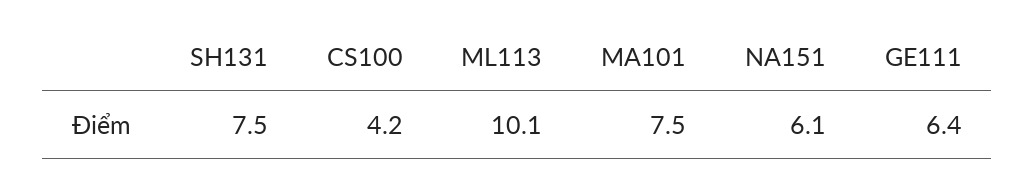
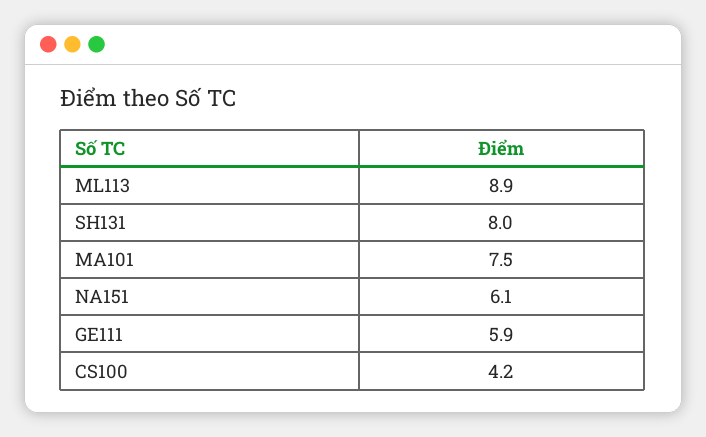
  {
-   "SH131": 7.5,
+   "SH131": 8,
    "CS100": 4.2,
-   "ML113": 10.1,
+   "ML113": 8.9,
    "MA101": 7.5,
    "NA151": 6.1,
-   "GE111": 6.4
+   "GE111": 5.9
  }

